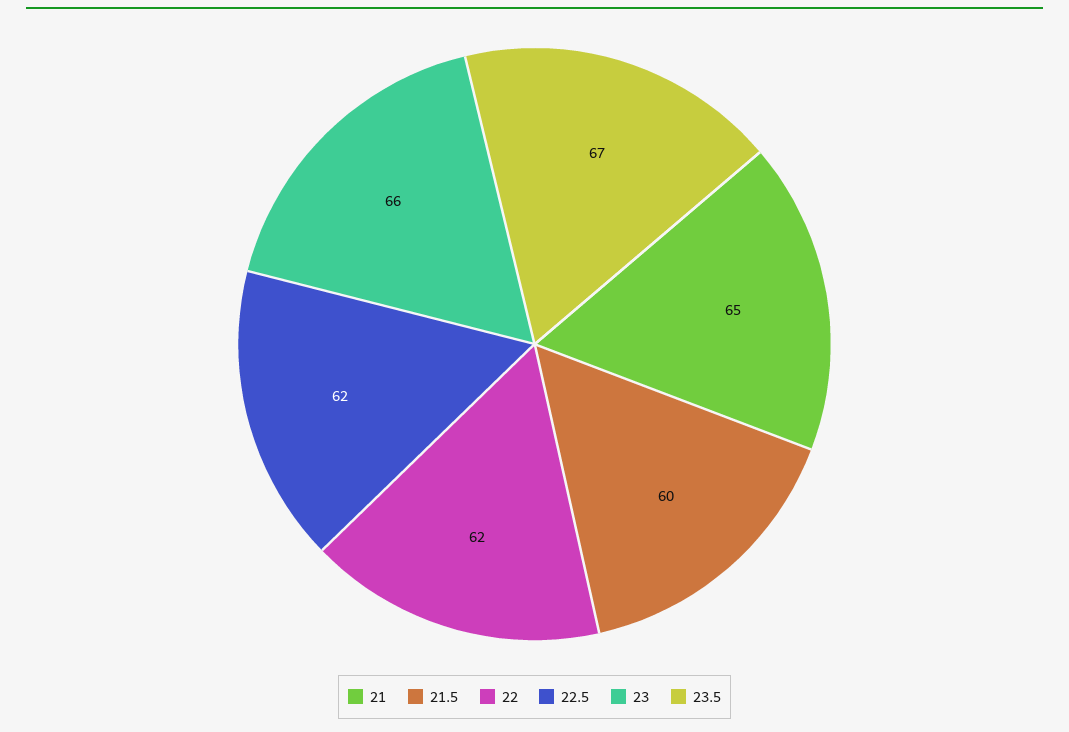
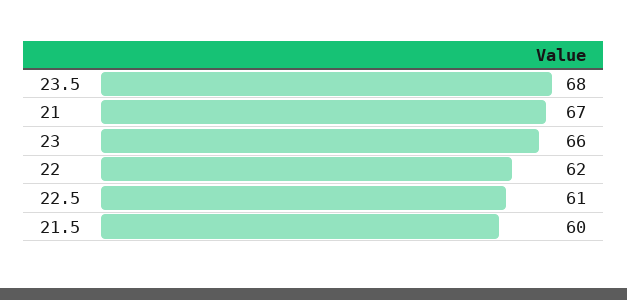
  {
-   "21": 65,
+   "21": 67,
    "21.5": 60,
    "22": 62,
-   "22.5": 62,
+   "22.5": 61,
    "23": 66,
-   "23.5": 67
+   "23.5": 68
  }

